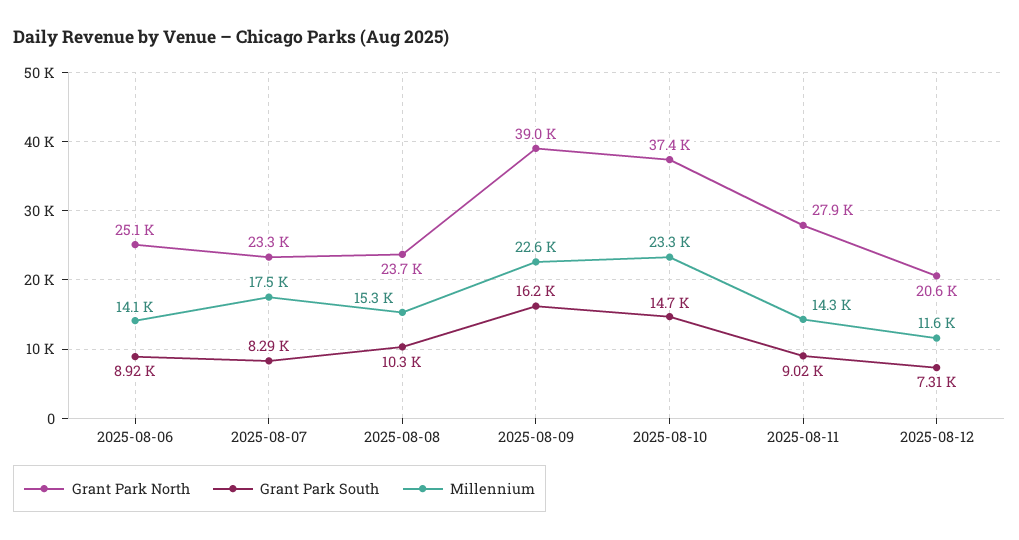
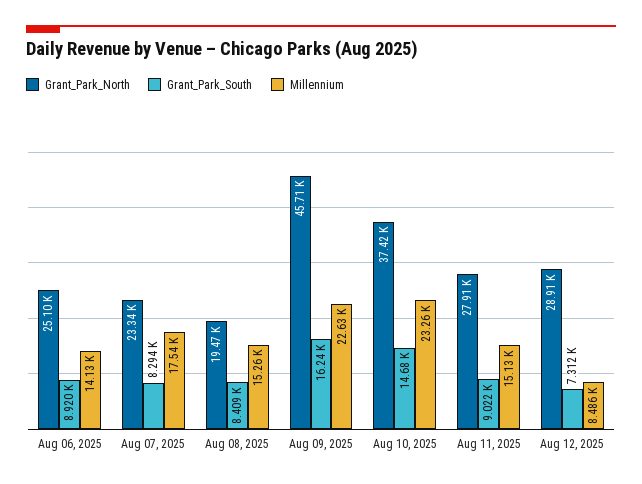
  {
    "Grant Park North": {
      "2025-08-06": 25100,
      "2025-08-07": 23340,
-     "2025-08-08": 23700,
+     "2025-08-08": 19470,
-     "2025-08-09": 39000,
+     "2025-08-09": 45710,
      "2025-08-10": 37420,
      "2025-08-11": 27910,
-     "2025-08-12": 20600
+     "2025-08-12": 28910
    },
    "Grant Park South": {
      "2025-08-06": 8920,
      "2025-08-07": 8294,
-     "2025-08-08": 10300,
+     "2025-08-08": 8409,
      "2025-08-09": 16240,
      "2025-08-10": 14680,
      "2025-08-11": 9022,
      "2025-08-12": 7312
    },
    "Millennium": {
      "2025-08-06": 14130,
      "2025-08-07": 17540,
      "2025-08-08": 15260,
      "2025-08-09": 22630,
      "2025-08-10": 23260,
-     "2025-08-11": 14300,
+     "2025-08-11": 15130,
-     "2025-08-12": 11600
+     "2025-08-12": 8486
    }
  }

